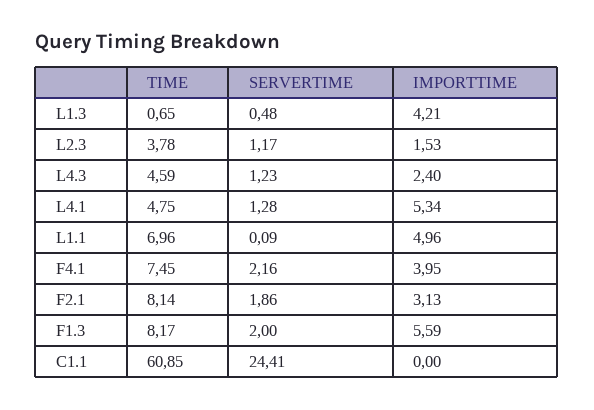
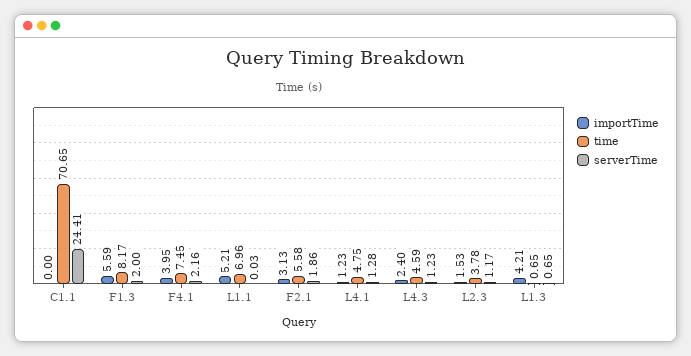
  {
    "TIME": {
      "L1.3": 0.65,
      "L2.3": 3.78,
      "L4.3": 4.59,
      "L4.1": 4.75,
      "L1.1": 6.96,
      "F4.1": 7.45,
-     "F2.1": 8.14,
+     "F2.1": 5.58,
      "F1.3": 8.17,
-     "C1.1": 60.85
+     "C1.1": 70.65
    },
    "SERVERTIME": {
-     "L1.3": 0.48,
+     "L1.3": 0.65,
      "L2.3": 1.17,
      "L4.3": 1.23,
      "L4.1": 1.28,
-     "L1.1": 0.09,
+     "L1.1": 0.03,
      "F4.1": 2.16,
      "F2.1": 1.86,
      "F1.3": 2,
      "C1.1": 24.41
    },
    "IMPORTTIME": {
      "L1.3": 4.21,
      "L2.3": 1.53,
      "L4.3": 2.4,
-     "L4.1": 5.34,
+     "L4.1": 1.23,
-     "L1.1": 4.96,
+     "L1.1": 5.21,
      "F4.1": 3.95,
      "F2.1": 3.13,
      "F1.3": 5.59,
      "C1.1": 0
    }
  }

